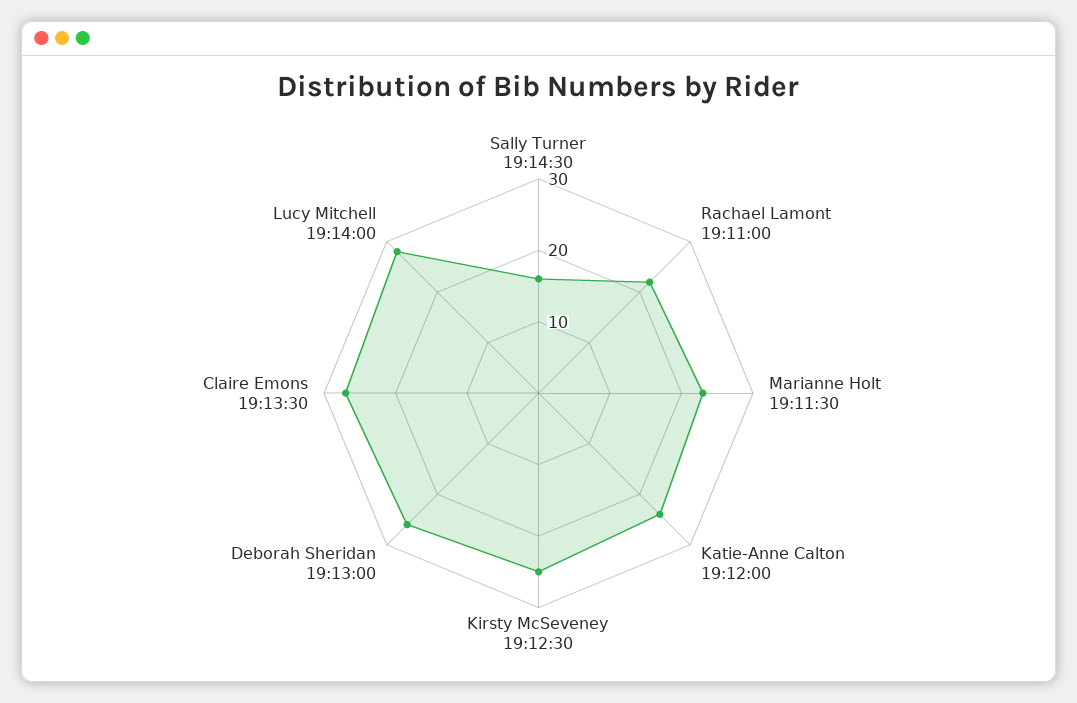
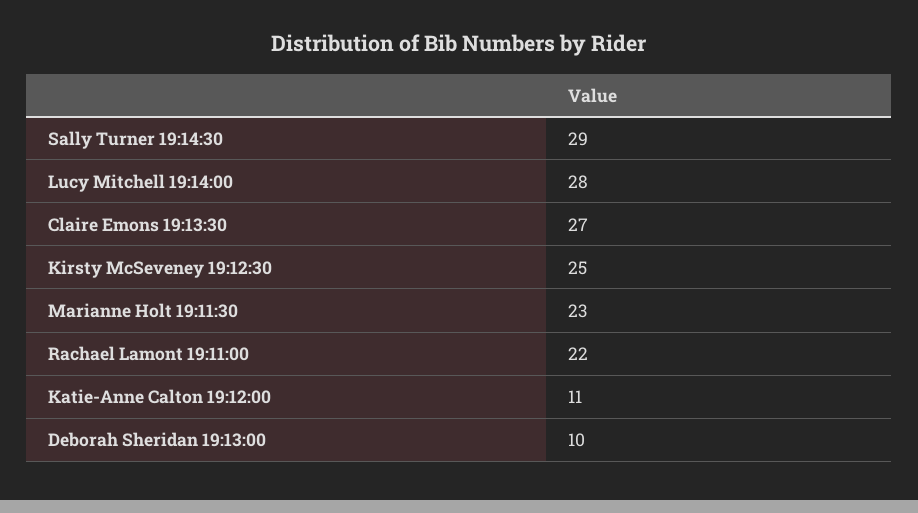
  {
-   "Sally Turner 19:14:30": 15,
+   "Sally Turner 19:14:30": 29,
    "Rachael Lamont 19:11:00": 22,
    "Marianne Holt 19:11:30": 23,
-   "Katie-Anne Calton 19:12:00": 25,
+   "Katie-Anne Calton 19:12:00": 11,
    "Kirsty McSeveney 19:12:30": 25,
-   "Deborah Sheridan 19:13:00": 25,
+   "Deborah Sheridan 19:13:00": 10,
    "Claire Emons 19:13:30": 27,
    "Lucy Mitchell 19:14:00": 28
  }

